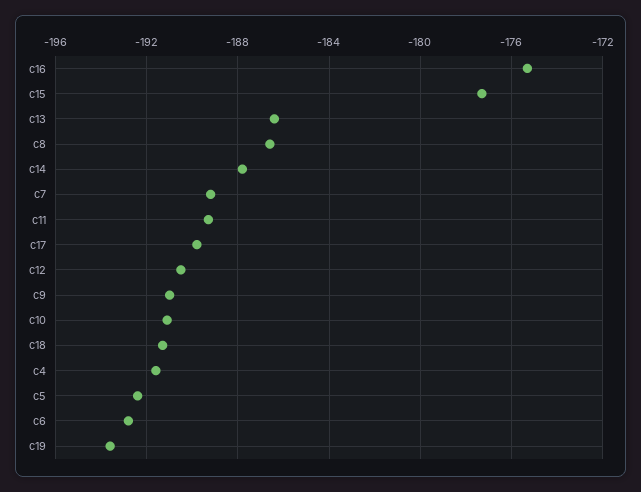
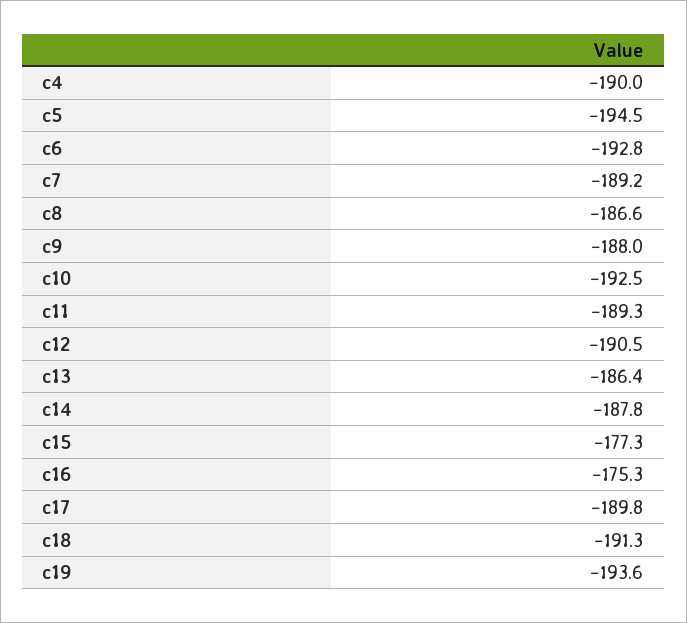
  {
    "c16": -175.3,
    "c15": -177.3,
    "c13": -186.4,
    "c8": -186.6,
    "c14": -187.8,
    "c7": -189.2,
    "c11": -189.3,
    "c17": -189.8,
    "c12": -190.5,
-   "c9": -191,
+   "c9": -188,
-   "c10": -191,
+   "c10": -192.5,
    "c18": -191.3,
-   "c4": -191.5,
+   "c4": -190,
-   "c5": -192.5,
+   "c5": -194.5,
    "c6": -192.8,
    "c19": -193.6
  }

